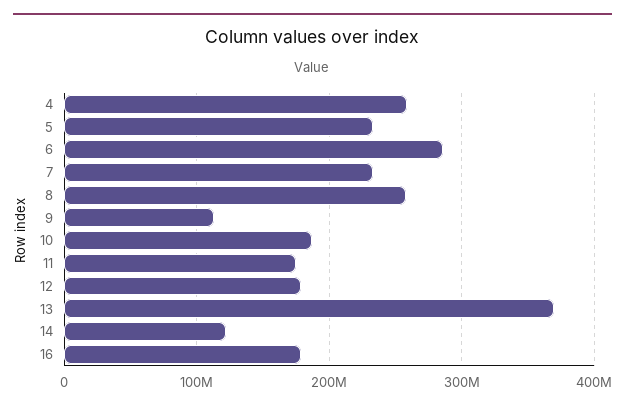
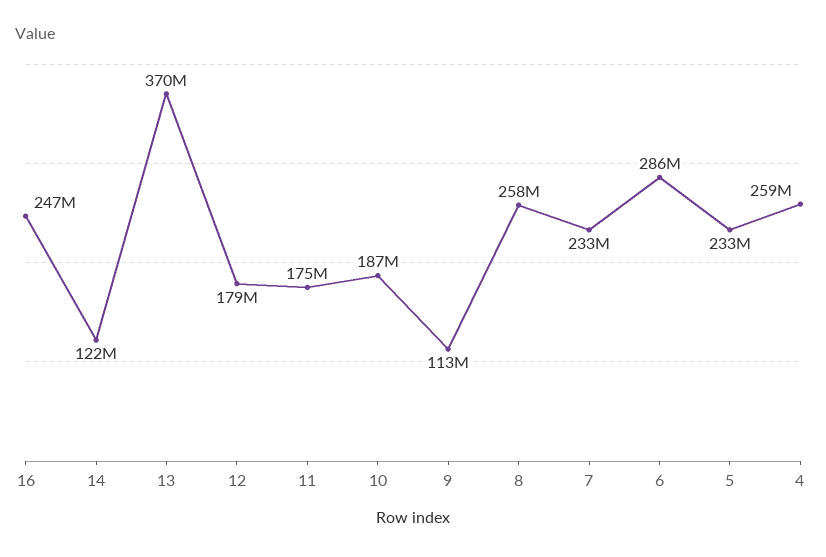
  {
    "4": 259000000,
    "5": 233000000,
    "6": 286000000,
    "7": 233000000,
    "8": 258000000,
    "9": 113000000,
    "10": 187000000,
    "11": 175000000,
    "12": 179000000,
    "13": 370000000,
    "14": 122000000,
-   "16": 180000000
+   "16": 247000000
  }

